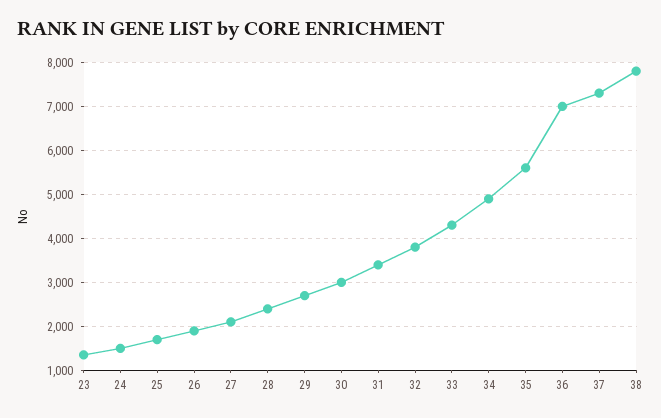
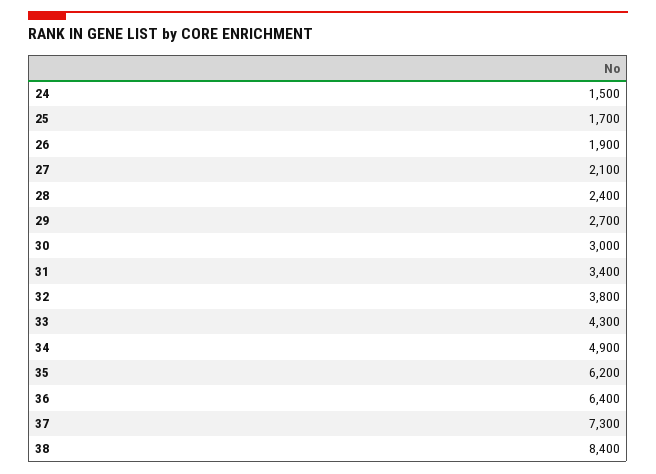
  {
-   "23": 1400,
    "24": 1500,
    "25": 1700,
    "26": 1900,
    "27": 2100,
    "28": 2400,
    "29": 2700,
    "30": 3000,
    "31": 3400,
    "32": 3800,
    "33": 4300,
    "34": 4900,
-   "35": 5600,
+   "35": 6200,
-   "36": 7000,
+   "36": 6400,
    "37": 7300,
-   "38": 7800
+   "38": 8400
  }

